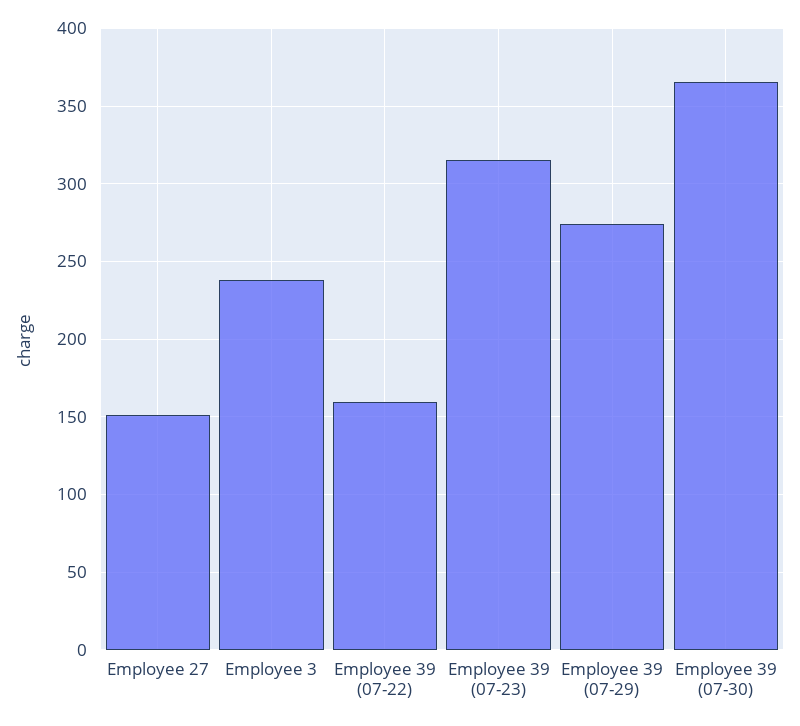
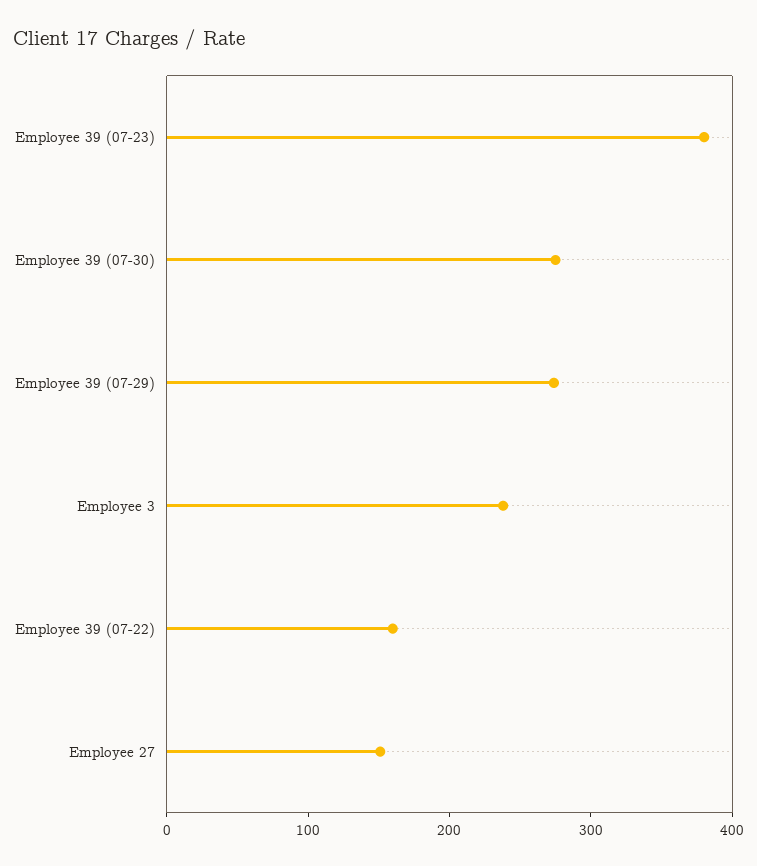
  {
    "Employee 27": 150,
    "Employee 3": 240,
    "Employee 39 (07-22)": 160,
-   "Employee 39 (07-23)": 315,
+   "Employee 39 (07-23)": 380,
    "Employee 39 (07-29)": 275,
-   "Employee 39 (07-30)": 365
+   "Employee 39 (07-30)": 280
  }

